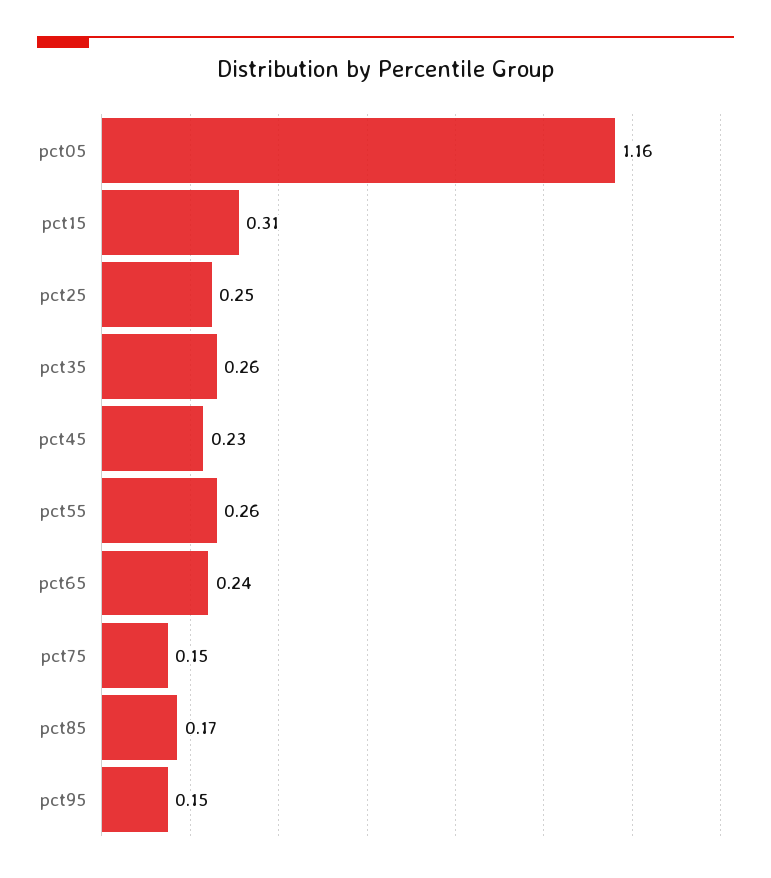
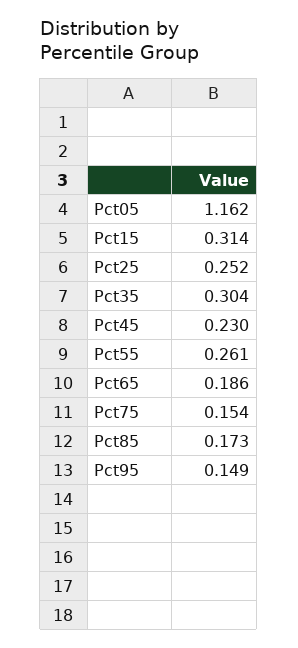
  {
    "pct05": 1.162,
    "pct15": 0.314,
    "pct25": 0.252,
-   "pct35": 0.26,
+   "pct35": 0.304,
    "pct45": 0.23,
    "pct55": 0.261,
-   "pct65": 0.24,
+   "pct65": 0.186,
    "pct75": 0.154,
    "pct85": 0.173,
    "pct95": 0.149
  }

